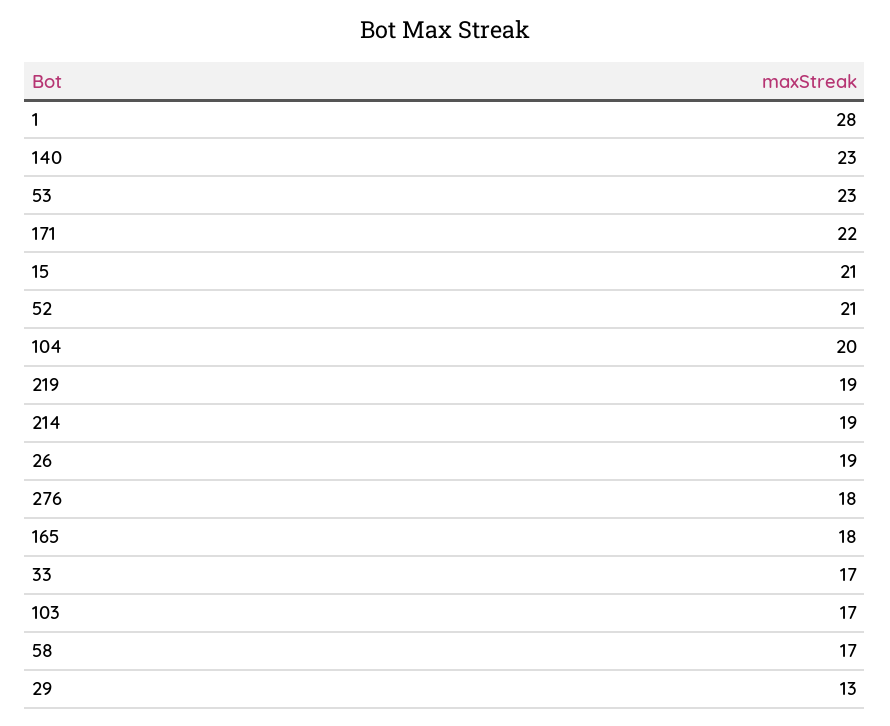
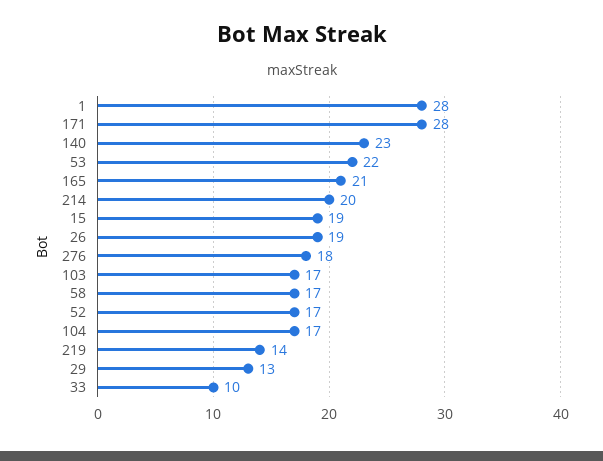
  {
    "1": 28,
    "140": 23,
-   "53": 23,
+   "53": 22,
-   "171": 22,
+   "171": 28,
-   "15": 21,
+   "15": 19,
-   "52": 21,
+   "52": 17,
-   "104": 20,
+   "104": 17,
-   "219": 19,
+   "219": 14,
-   "214": 19,
+   "214": 20,
    "26": 19,
    "276": 18,
-   "165": 18,
+   "165": 21,
-   "33": 17,
+   "33": 10,
    "103": 17,
    "58": 17,
    "29": 13
  }

